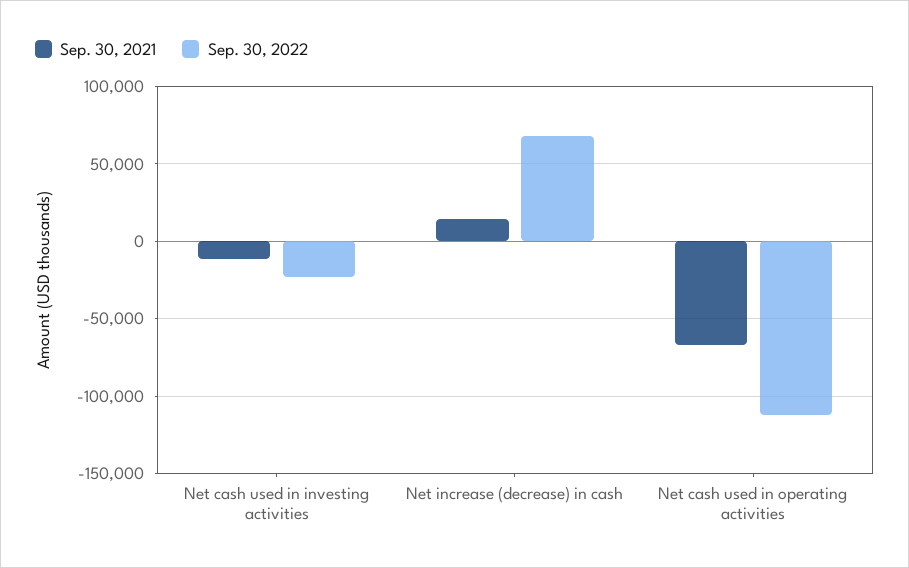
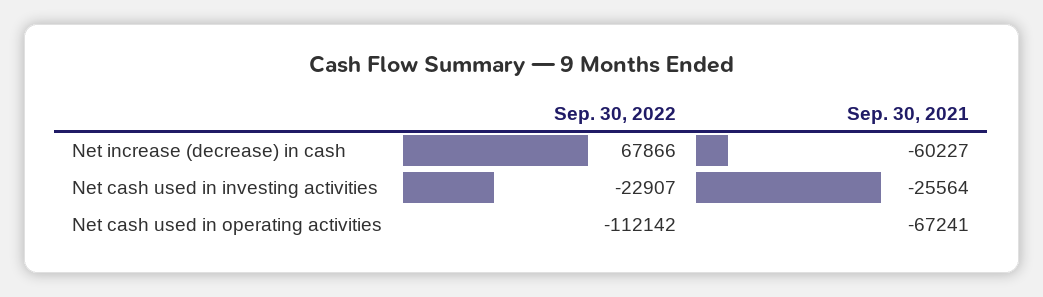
  {
    "Sep. 30, 2021": {
-     "Net cash used in investing activities": -10000,
+     "Net cash used in investing activities": -25564,
-     "Net increase (decrease) in cash": 15000,
+     "Net increase (decrease) in cash": -60227,
      "Net cash used in operating activities": -67241
    },
    "Sep. 30, 2022": {
      "Net cash used in investing activities": -22907,
      "Net increase (decrease) in cash": 67866,
      "Net cash used in operating activities": -112142
    }
  }

